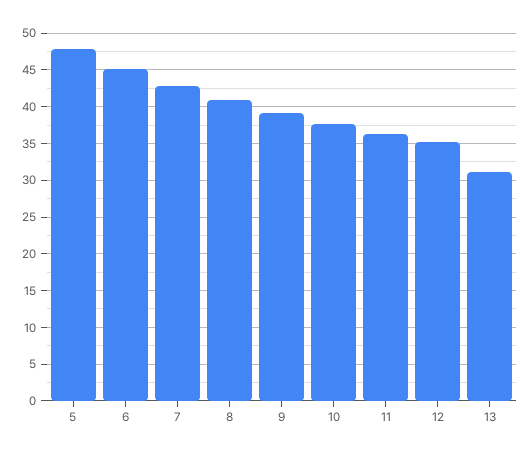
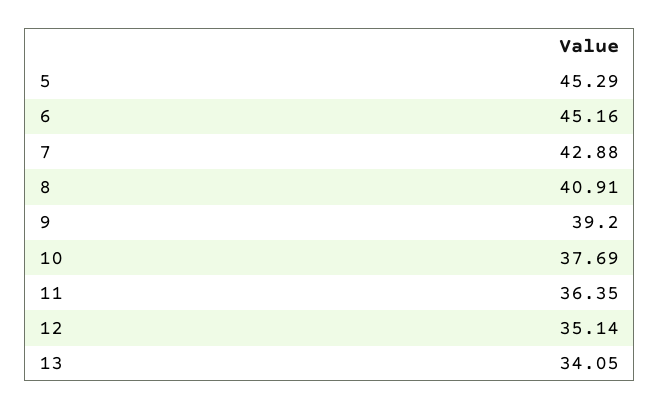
  {
-   "5": 48,
+   "5": 45.29,
    "6": 45.16,
    "7": 42.88,
    "8": 40.91,
    "9": 39.2,
    "10": 37.69,
    "11": 36.35,
    "12": 35.14,
-   "13": 31
+   "13": 34.05
  }

